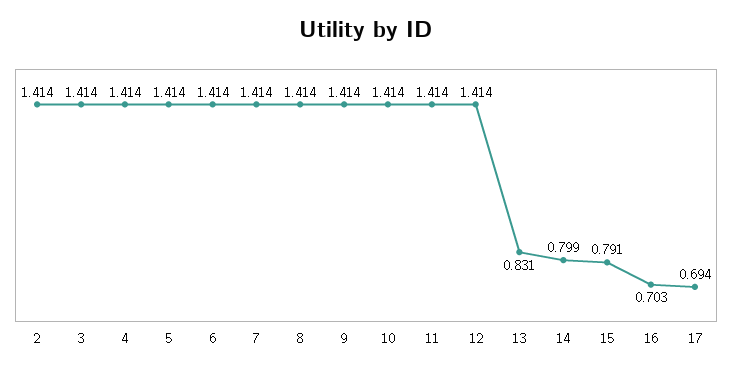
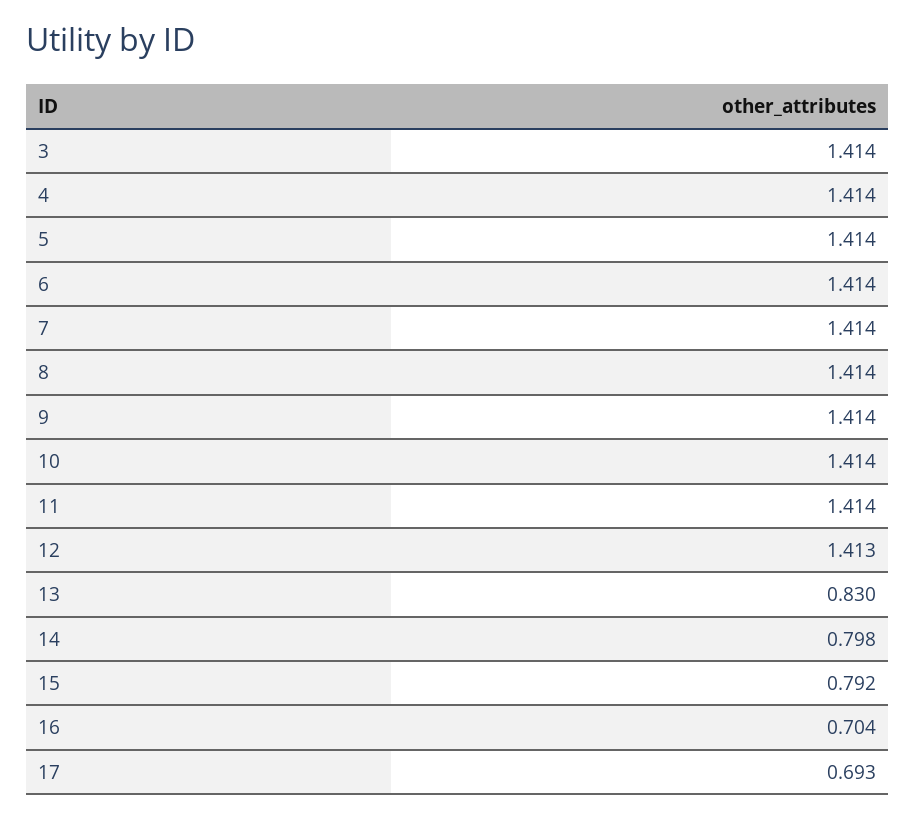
  {
-   "2": 1.414,
    "3": 1.414,
    "4": 1.414,
    "5": 1.414,
    "6": 1.414,
    "7": 1.414,
    "8": 1.414,
    "9": 1.414,
    "10": 1.414,
    "11": 1.414,
-   "12": 1.414,
+   "12": 1.413,
-   "13": 0.831,
+   "13": 0.83,
-   "14": 0.799,
+   "14": 0.798,
-   "15": 0.791,
+   "15": 0.792,
-   "16": 0.703,
+   "16": 0.704,
-   "17": 0.694
+   "17": 0.693
  }

